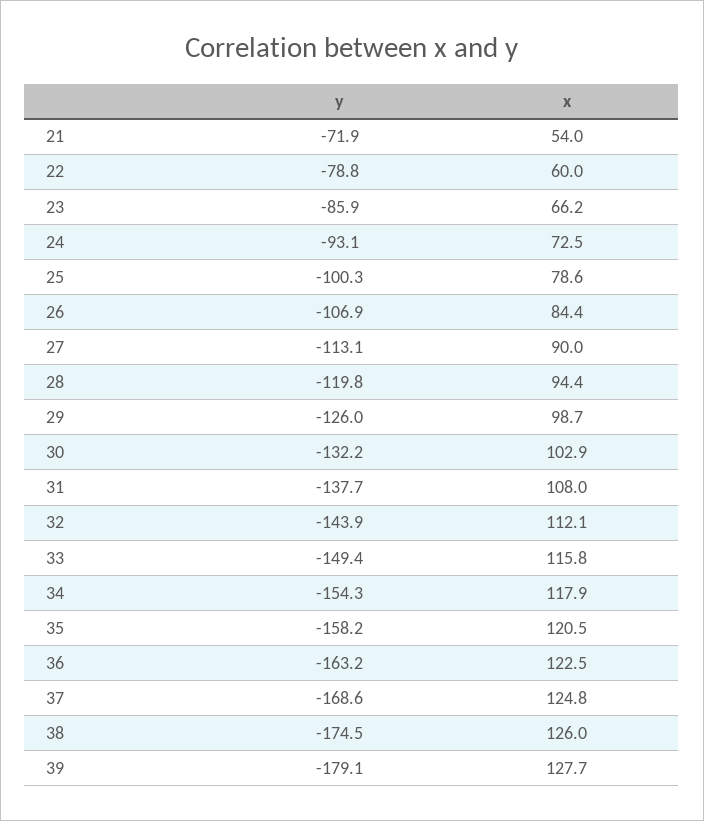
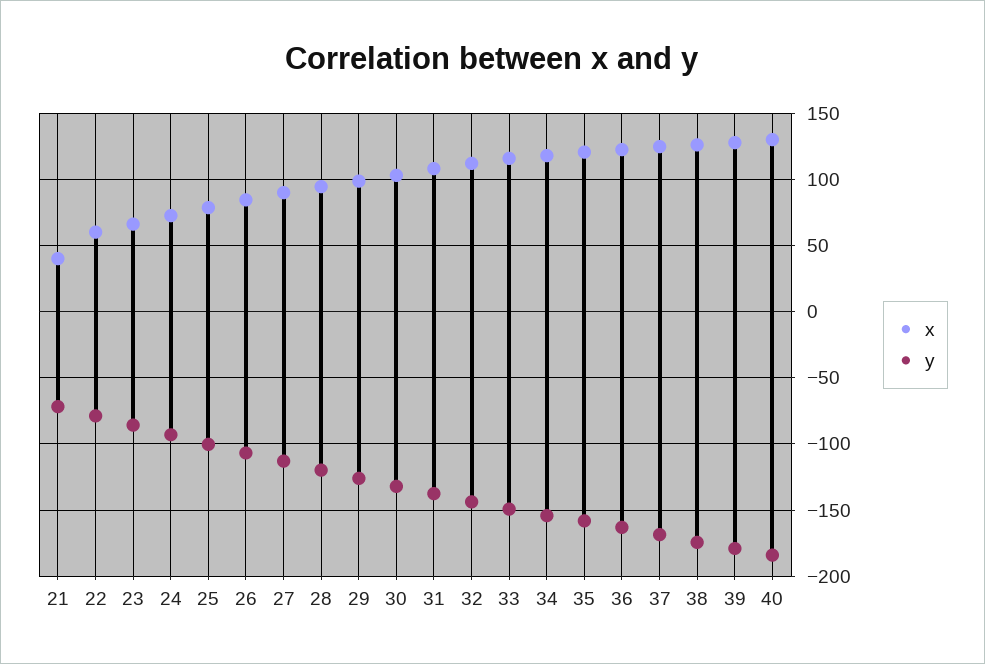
  {
    "y": {
      "21": -71.9,
      "22": -78.8,
      "23": -85.9,
      "24": -93.1,
      "25": -100.3,
      "26": -106.9,
      "27": -113.1,
      "28": -119.8,
      "29": -126,
      "30": -132.2,
      "31": -137.7,
      "32": -143.9,
      "33": -149.4,
      "34": -154.3,
      "35": -158.2,
      "36": -163.2,
      "37": -168.6,
      "38": -174.5,
-     "39": -179.1
+     "39": -179.1,
+     "40": -185
    },
    "x": {
-     "21": 54,
+     "21": 40,
      "22": 60,
      "23": 66.2,
      "24": 72.5,
      "25": 78.6,
      "26": 84.4,
      "27": 90,
      "28": 94.4,
      "29": 98.7,
      "30": 102.9,
      "31": 108,
      "32": 112.1,
      "33": 115.8,
      "34": 117.9,
      "35": 120.5,
      "36": 122.5,
      "37": 124.8,
      "38": 126,
-     "39": 127.7
+     "39": 127.7,
+     "40": 130
    }
  }

